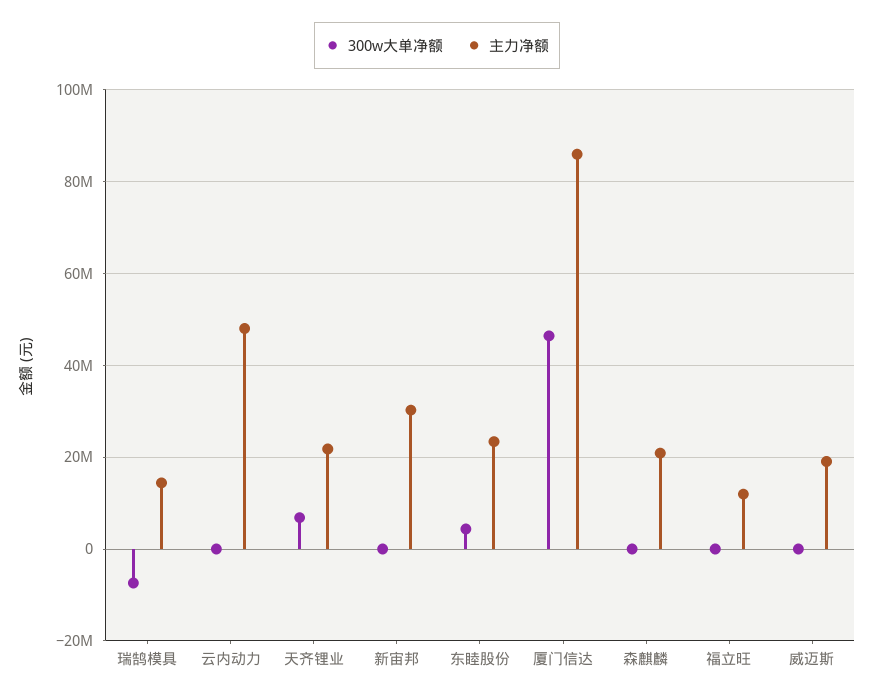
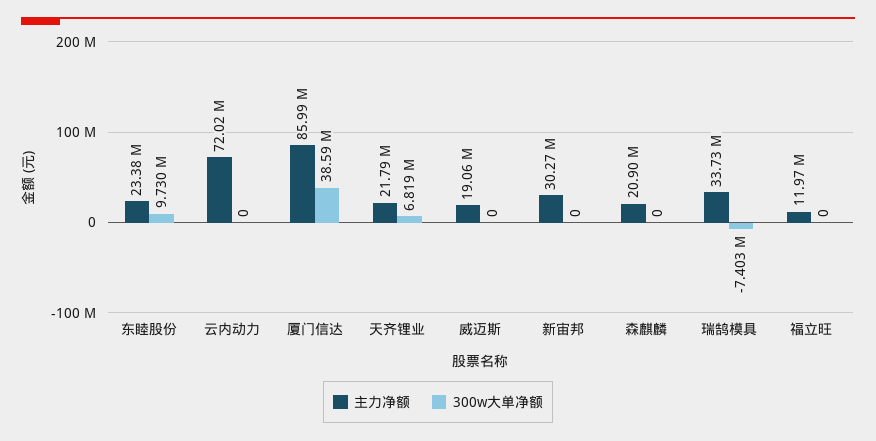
  {
    "300w大单净额": {
      "瑞鹄模具": -7403000,
      "云内动力": 0,
      "天齐锂业": 6819000,
      "新宙邦": 0,
-     "东睦股份": 4000000,
+     "东睦股份": 9730000,
-     "厦门信达": 46000000,
+     "厦门信达": 38590000,
      "森麒麟": 0,
      "福立旺": 0,
      "威迈斯": 0
    },
    "主力净额": {
-     "瑞鹄模具": 14000000,
+     "瑞鹄模具": 33730000,
-     "云内动力": 48000000,
+     "云内动力": 72020000,
      "天齐锂业": 21790000,
      "新宙邦": 30270000,
      "东睦股份": 23380000,
      "厦门信达": 85990000,
      "森麒麟": 20900000,
      "福立旺": 11970000,
      "威迈斯": 19060000
    }
  }

